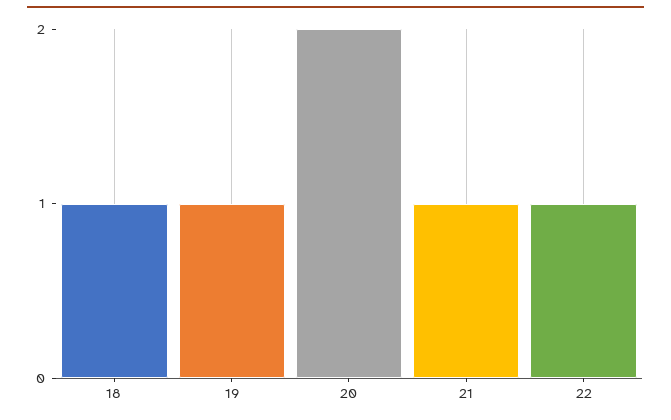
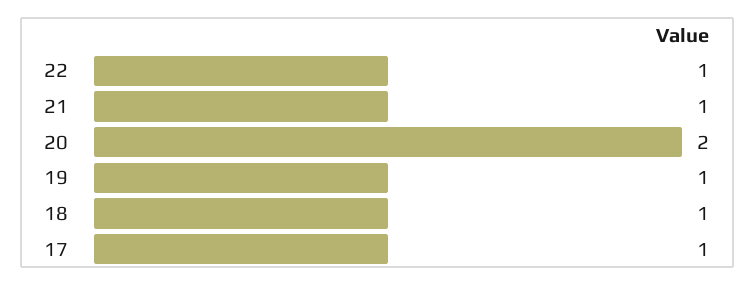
  {
    "18": 1,
    "19": 1,
    "20": 2,
    "21": 1,
-   "22": 1
+   "22": 1,
+   "17": 1
  }

